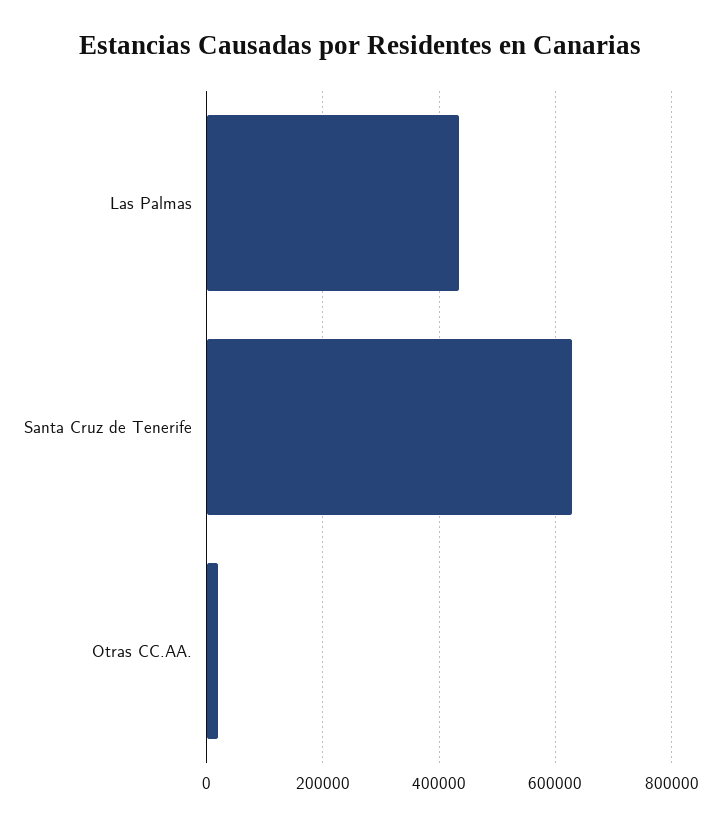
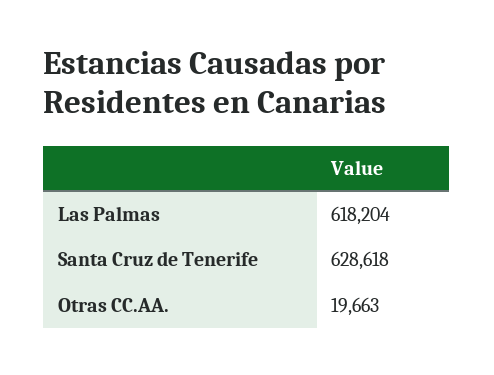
  {
-   "Las Palmas": 440000,
+   "Las Palmas": 618204,
    "Santa Cruz de Tenerife": 628618,
    "Otras CC.AA.": 19663
  }

